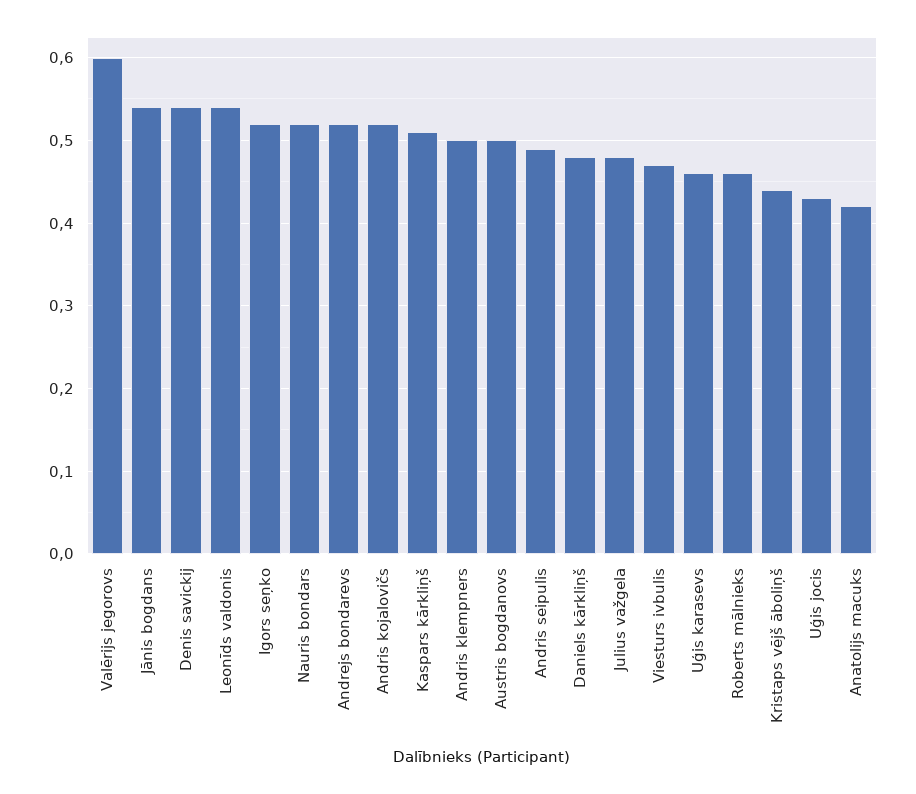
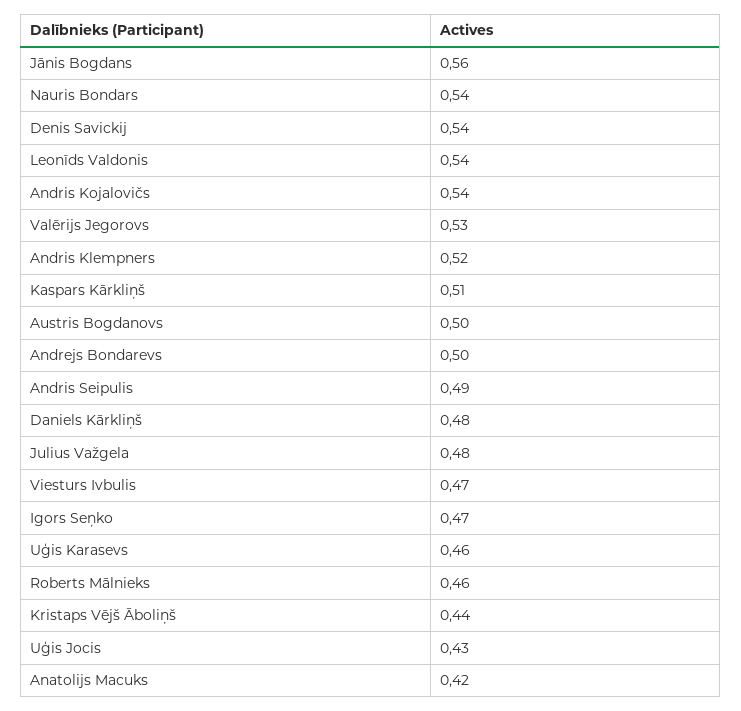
  {
-   "Valērijs jegorovs": 0.6,
+   "Valērijs jegorovs": 0.53,
-   "Jānis bogdans": 0.54,
+   "Jānis bogdans": 0.56,
    "Denis savickij": 0.54,
    "Leonīds valdonis": 0.54,
-   "Igors seņko": 0.52,
+   "Igors seņko": 0.47,
-   "Nauris bondars": 0.52,
+   "Nauris bondars": 0.54,
-   "Andrejs bondarevs": 0.52,
+   "Andrejs bondarevs": 0.5,
-   "Andris kojalovičs": 0.52,
+   "Andris kojalovičs": 0.54,
    "Kaspars kārkliņš": 0.51,
-   "Andris klempners": 0.5,
+   "Andris klempners": 0.52,
    "Austris bogdanovs": 0.5,
    "Andris seipulis": 0.49,
    "Daniels kārkliņš": 0.48,
    "Julius važgela": 0.48,
    "Viesturs ivbulis": 0.47,
    "Uģis karasevs": 0.46,
    "Roberts mālnieks": 0.46,
    "Kristaps vējš āboliņš": 0.44,
    "Uģis jocis": 0.43,
    "Anatolijs macuks": 0.42
  }

